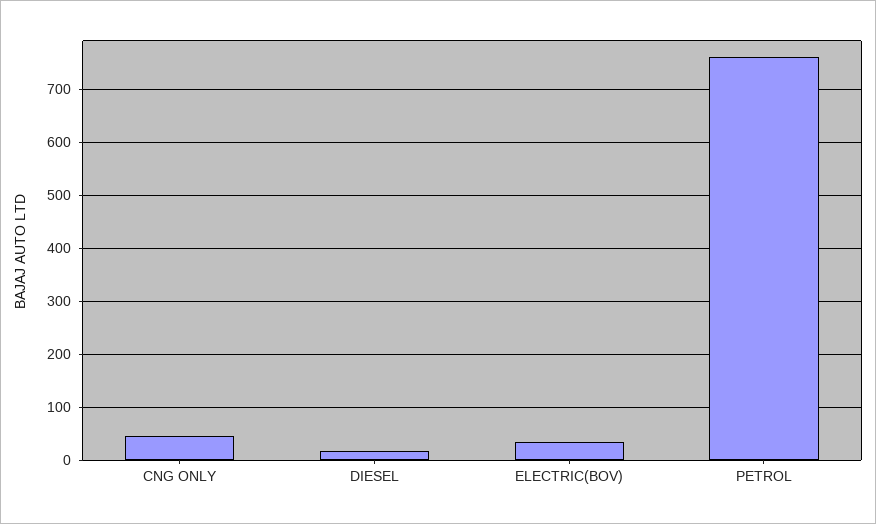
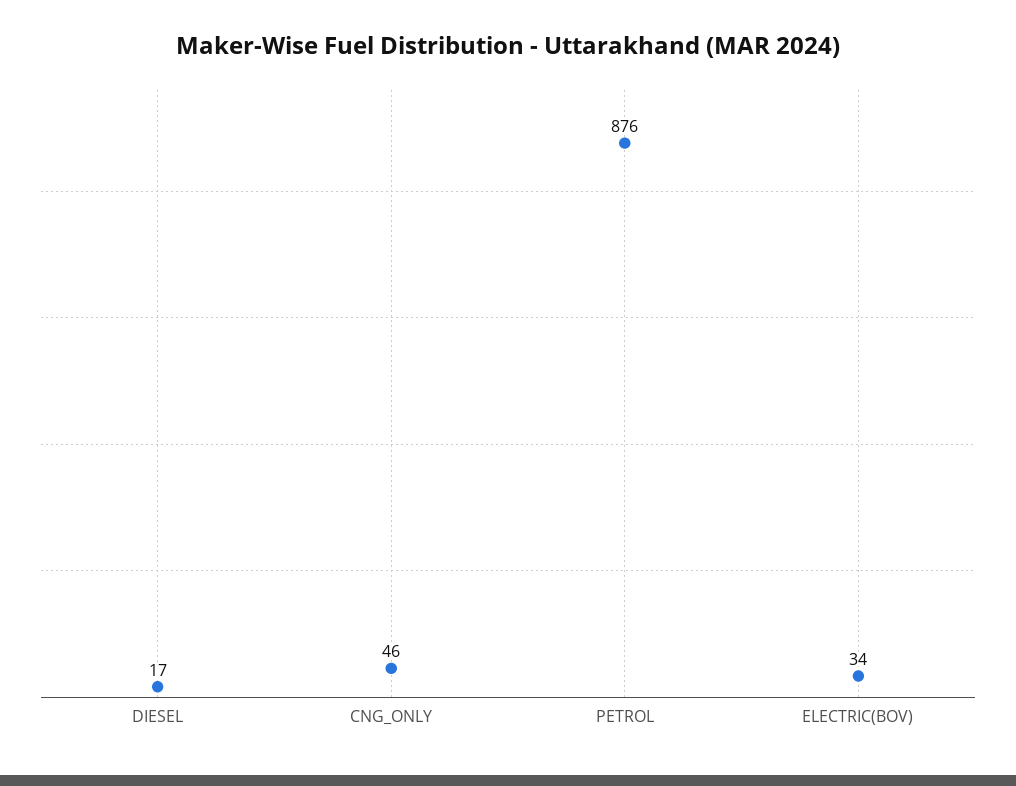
  {
    "CNG ONLY": 46,
    "DIESEL": 17,
    "ELECTRIC(BOV)": 34,
-   "PETROL": 760
+   "PETROL": 876
  }

